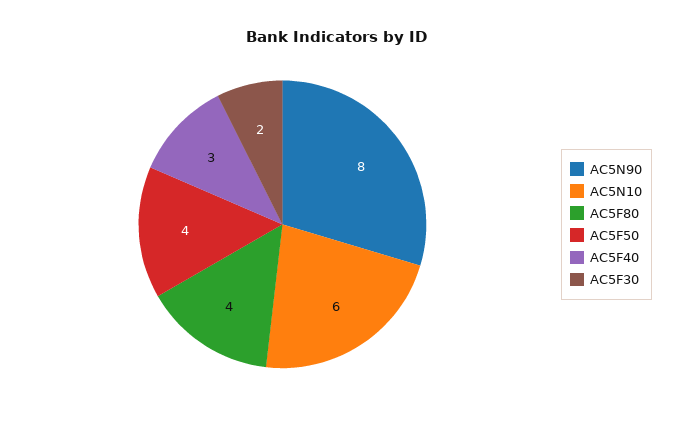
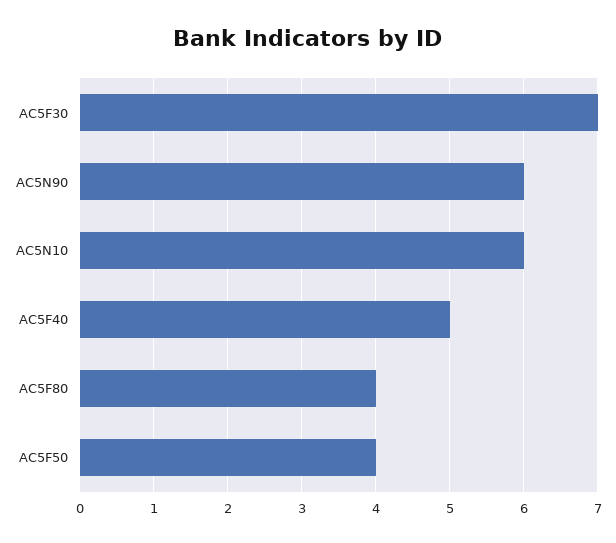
  {
-   "AC5N90": 8,
+   "AC5N90": 6,
    "AC5N10": 6,
    "AC5F80": 4,
    "AC5F50": 4,
-   "AC5F40": 3,
+   "AC5F40": 5,
-   "AC5F30": 2
+   "AC5F30": 7
  }

